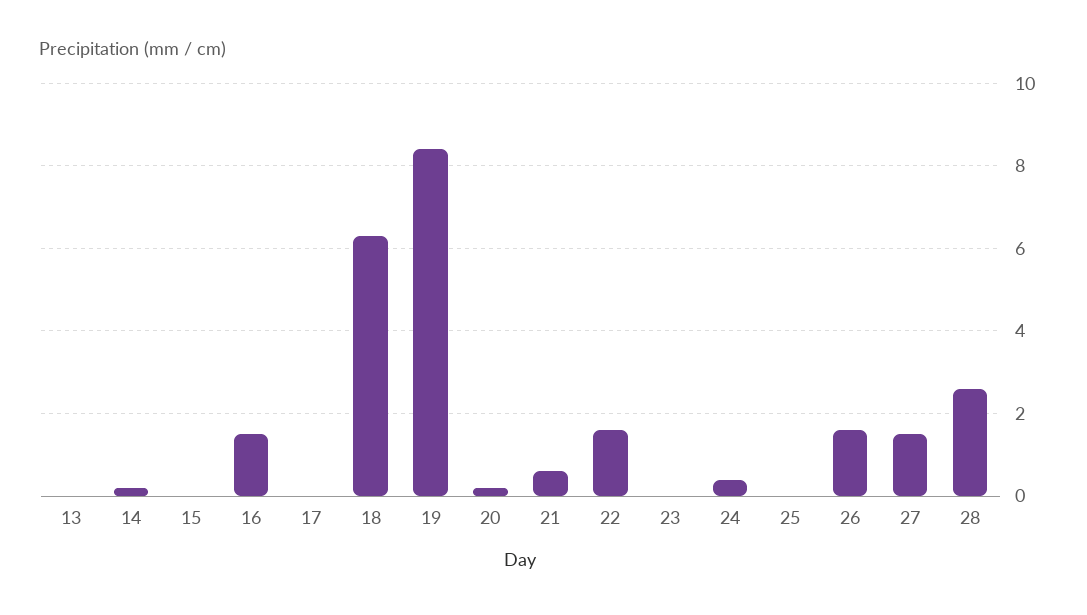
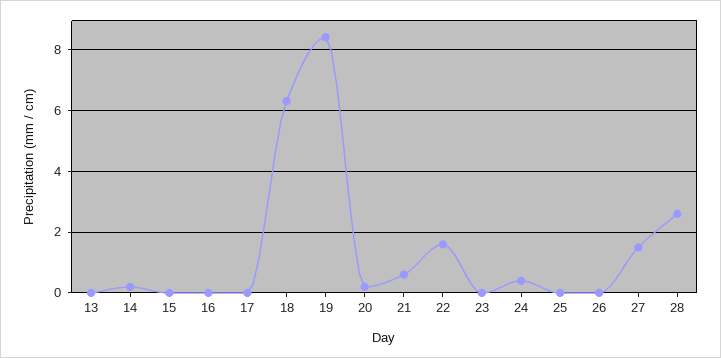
  {
    "13": 0,
    "14": 0,
    "15": 0,
-   "16": 1.5,
+   "16": 0,
    "17": 0,
    "18": 6.5,
    "19": 8.5,
    "20": 0,
    "21": 0.5,
    "22": 1.5,
    "23": 0,
    "24": 0.5,
    "25": 0,
-   "26": 1.5,
+   "26": 0,
    "27": 1.5,
    "28": 2.5
  }

